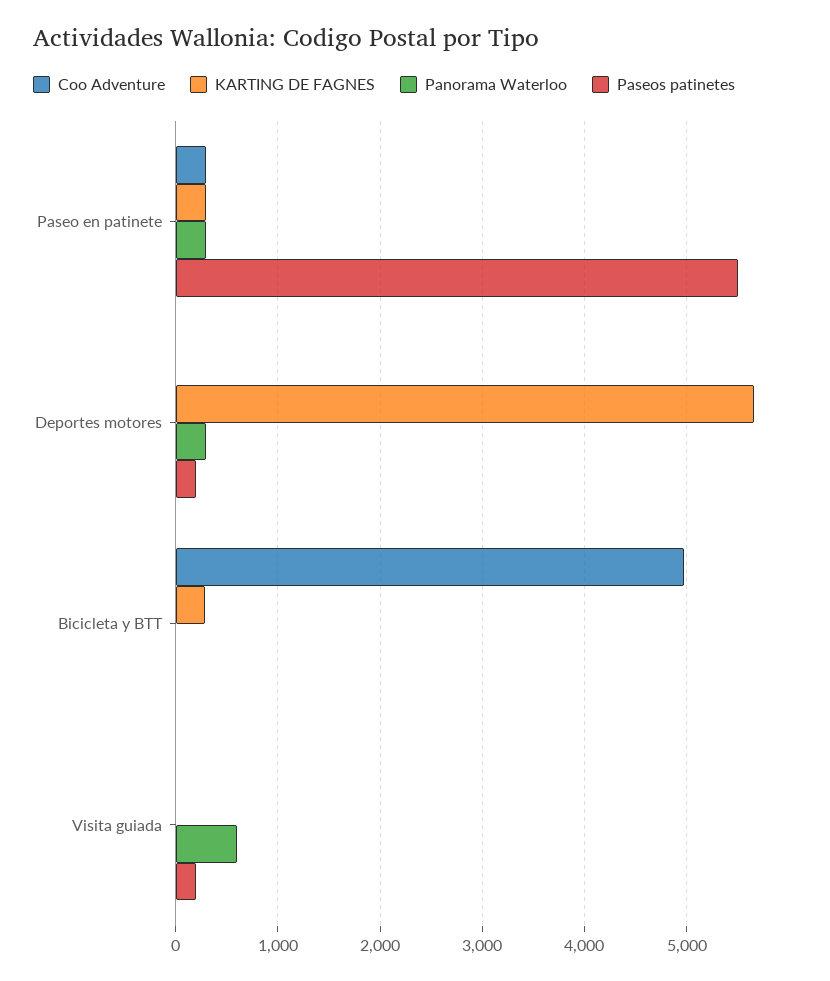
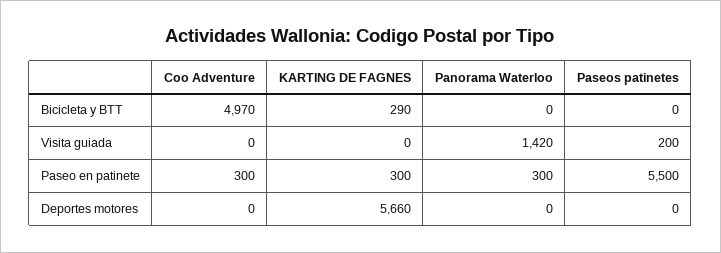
  {
    "Coo Adventure": {
      "Paseo en patinete": 300,
      "Deportes motores": 0,
      "Bicicleta y BTT": 4970,
      "Visita guiada": 0
    },
    "KARTING DE FAGNES": {
      "Paseo en patinete": 300,
      "Deportes motores": 5660,
      "Bicicleta y BTT": 290,
      "Visita guiada": 0
    },
    "Panorama Waterloo": {
      "Paseo en patinete": 300,
-     "Deportes motores": 300,
+     "Deportes motores": 0,
      "Bicicleta y BTT": 0,
-     "Visita guiada": 600
+     "Visita guiada": 1420
    },
    "Paseos patinetes": {
      "Paseo en patinete": 5500,
-     "Deportes motores": 200,
+     "Deportes motores": 0,
      "Bicicleta y BTT": 0,
      "Visita guiada": 200
    }
  }

